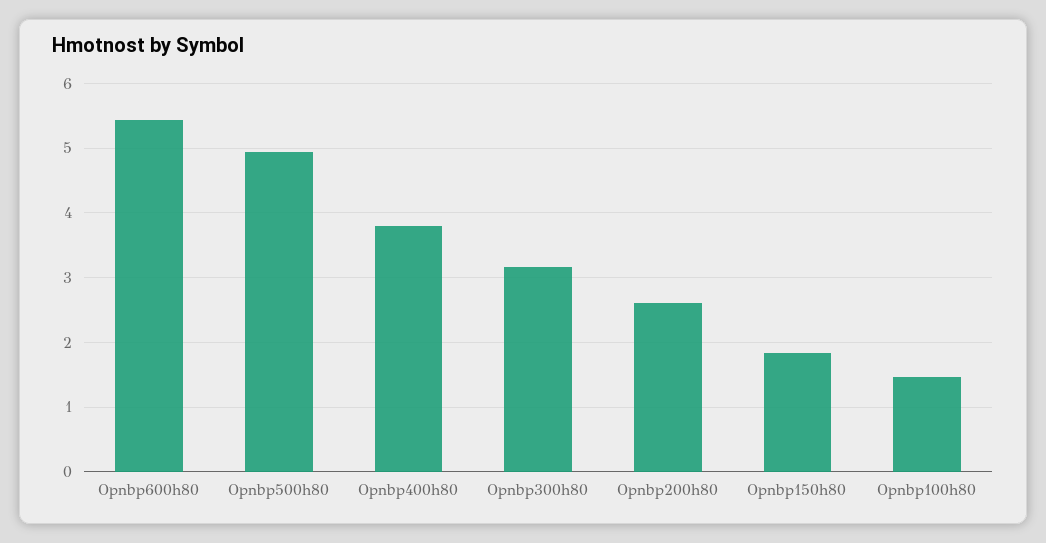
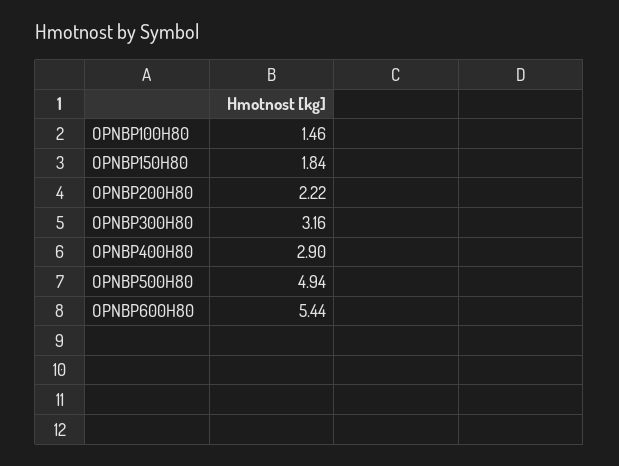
  {
    "Opnbp600h80": 5.44,
    "Opnbp500h80": 4.94,
-   "Opnbp400h80": 3.8,
+   "Opnbp400h80": 2.9,
    "Opnbp300h80": 3.16,
-   "Opnbp200h80": 2.6,
+   "Opnbp200h80": 2.22,
    "Opnbp150h80": 1.84,
    "Opnbp100h80": 1.46
  }

